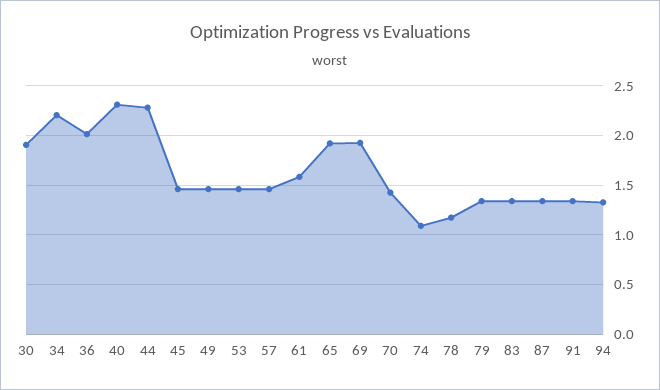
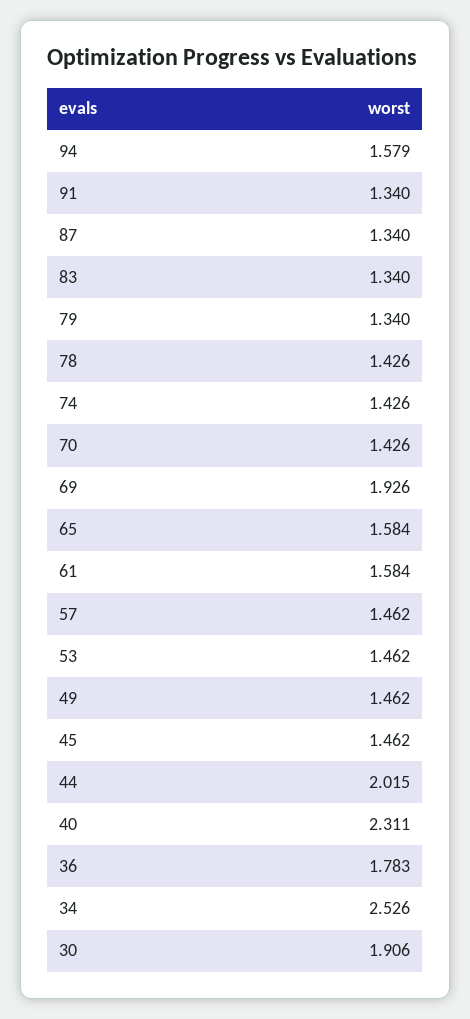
  {
    "30": 1.906,
-   "34": 2.2,
+   "34": 2.526,
-   "36": 2,
+   "36": 1.783,
    "40": 2.311,
-   "44": 2.3,
+   "44": 2.015,
    "45": 1.462,
    "49": 1.462,
    "53": 1.462,
    "57": 1.462,
    "61": 1.584,
-   "65": 1.9,
+   "65": 1.584,
    "69": 1.926,
    "70": 1.426,
-   "74": 1.1,
+   "74": 1.426,
-   "78": 1.2,
+   "78": 1.426,
    "79": 1.34,
    "83": 1.34,
    "87": 1.34,
    "91": 1.34,
-   "94": 1.3
+   "94": 1.579
  }

